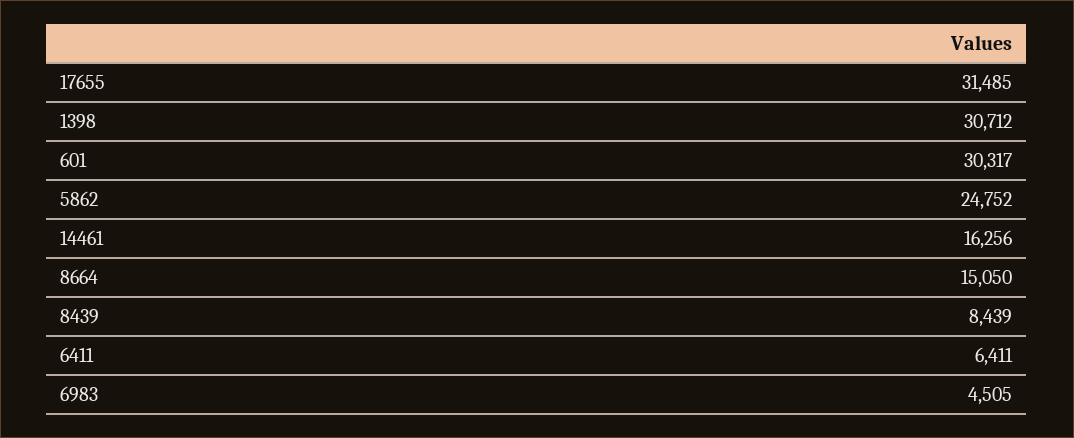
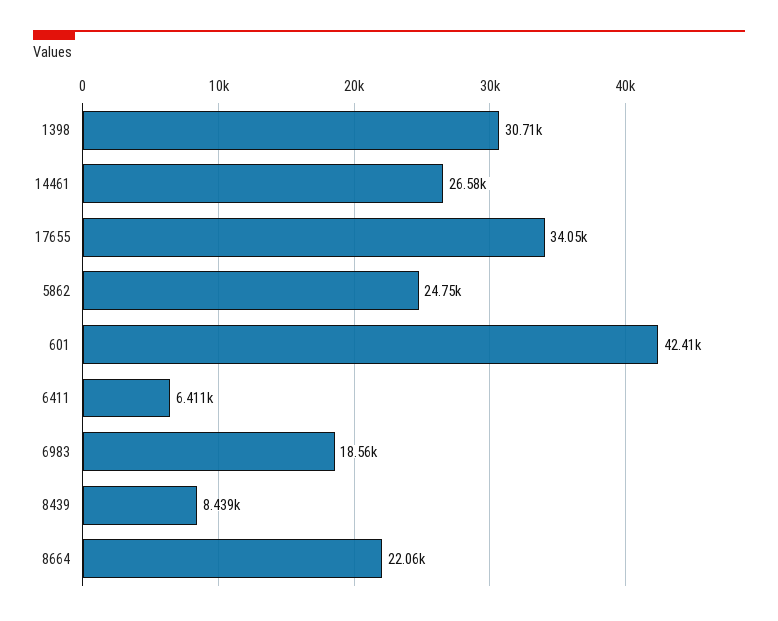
  {
-   "17655": 31485,
+   "17655": 34050,
    "1398": 30712,
-   "601": 30317,
+   "601": 42410,
    "5862": 24752,
-   "14461": 16256,
+   "14461": 26580,
-   "8664": 15050,
+   "8664": 22060,
    "8439": 8439,
    "6411": 6411,
-   "6983": 4505
+   "6983": 18560
  }

